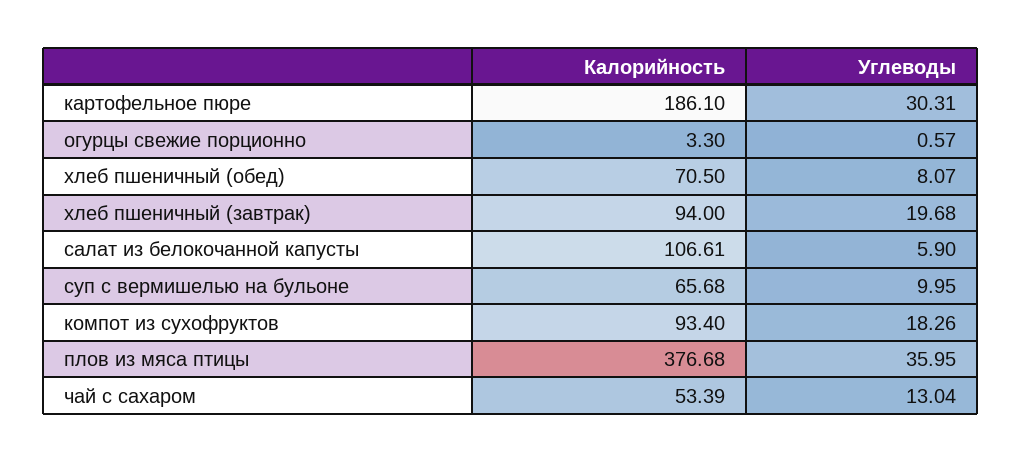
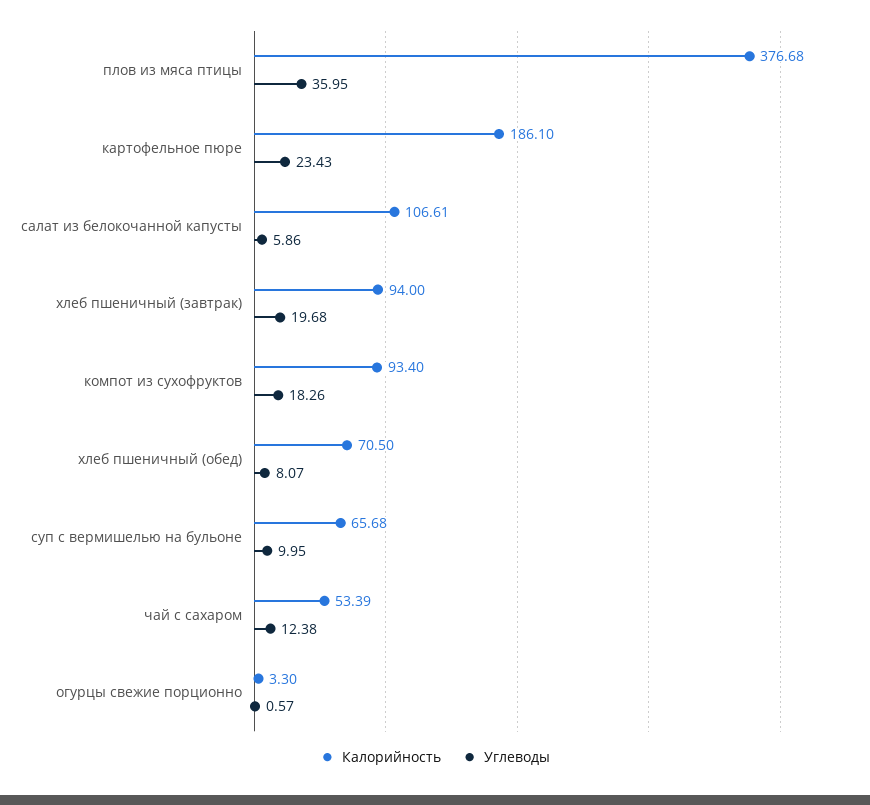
  {
    "Калорийность": {
      "картофельное пюре": 186.1,
      "огурцы свежие порционно": 3.3,
      "хлеб пшеничный (обед)": 70.5,
      "хлеб пшеничный (завтрак)": 94,
      "салат из белокочанной капусты": 106.61,
      "суп с вермишелью на бульоне": 65.68,
      "компот из сухофруктов": 93.4,
      "плов из мяса птицы": 376.68,
      "чай с сахаром": 53.39
    },
    "Углеводы": {
-     "картофельное пюре": 30.31,
+     "картофельное пюре": 23.43,
      "огурцы свежие порционно": 0.57,
      "хлеб пшеничный (обед)": 8.07,
      "хлеб пшеничный (завтрак)": 19.68,
-     "салат из белокочанной капусты": 5.9,
+     "салат из белокочанной капусты": 5.86,
      "суп с вермишелью на бульоне": 9.95,
      "компот из сухофруктов": 18.26,
      "плов из мяса птицы": 35.95,
-     "чай с сахаром": 13.04
+     "чай с сахаром": 12.38
    }
  }

